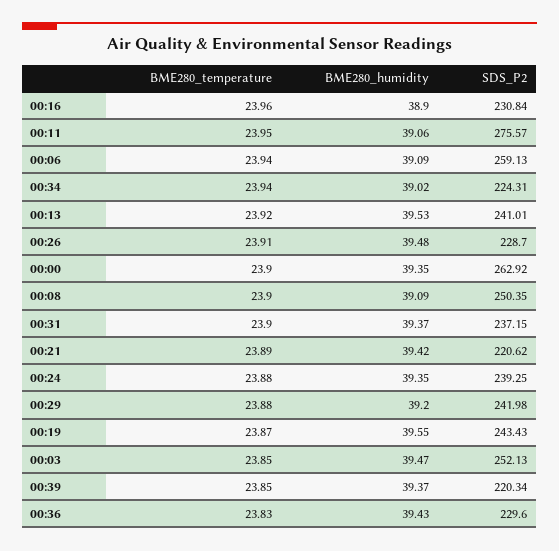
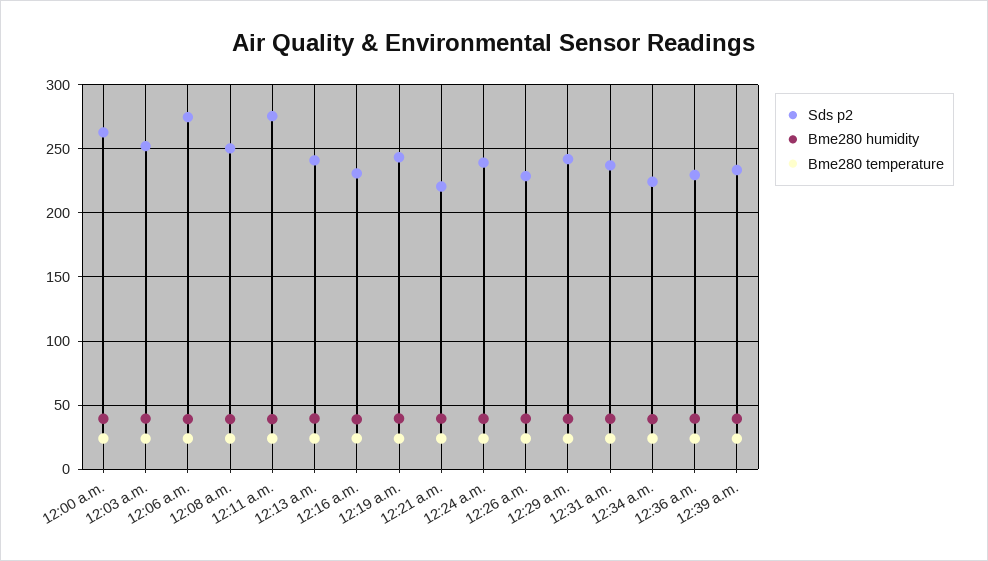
  {
    "BME280_temperature": {
      "00:16": 23.96,
      "00:11": 23.95,
      "00:06": 23.94,
      "00:34": 23.94,
      "00:13": 23.92,
      "00:26": 23.91,
      "00:00": 23.9,
      "00:08": 23.9,
      "00:31": 23.9,
      "00:21": 23.89,
      "00:24": 23.88,
      "00:29": 23.88,
      "00:19": 23.87,
      "00:03": 23.85,
      "00:39": 23.85,
      "00:36": 23.83
    },
    "BME280_humidity": {
      "00:16": 38.9,
      "00:11": 39.06,
      "00:06": 39.09,
      "00:34": 39.02,
      "00:13": 39.53,
      "00:26": 39.48,
      "00:00": 39.35,
      "00:08": 39.09,
      "00:31": 39.37,
      "00:21": 39.42,
      "00:24": 39.35,
      "00:29": 39.2,
      "00:19": 39.55,
      "00:03": 39.47,
      "00:39": 39.37,
      "00:36": 39.43
    },
    "SDS_P2": {
      "00:16": 230.84,
      "00:11": 275.57,
-     "00:06": 259.13,
+     "00:06": 275,
      "00:34": 224.31,
      "00:13": 241.01,
      "00:26": 228.7,
      "00:00": 262.92,
      "00:08": 250.35,
      "00:31": 237.15,
      "00:21": 220.62,
      "00:24": 239.25,
      "00:29": 241.98,
      "00:19": 243.43,
      "00:03": 252.13,
-     "00:39": 220.34,
+     "00:39": 235,
      "00:36": 229.6
    }
  }

